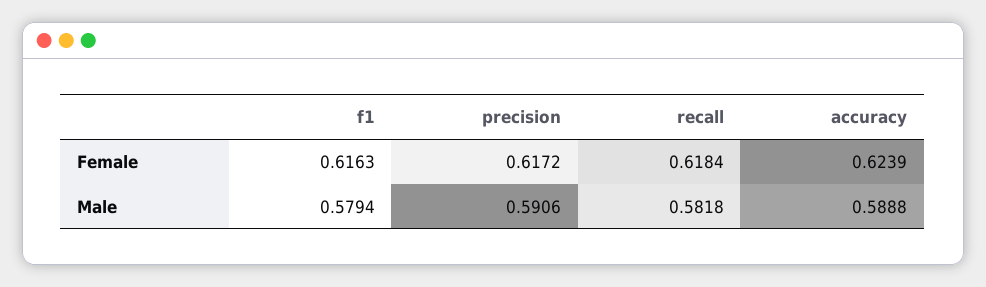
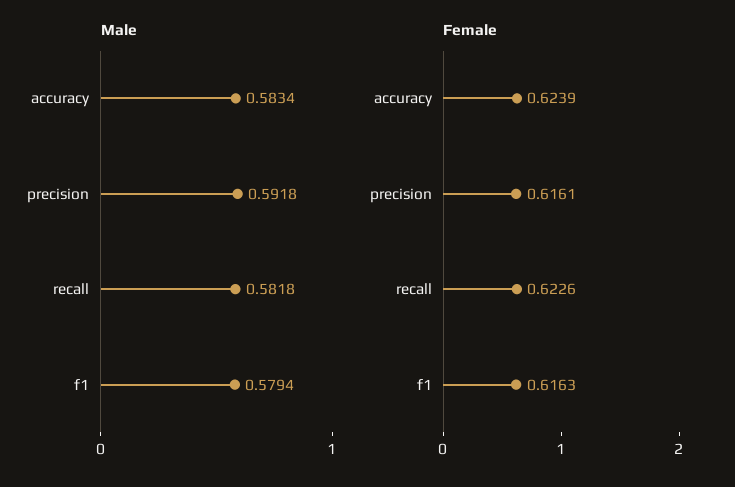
  {
    "Female": {
      "f1": 0.6163,
-     "precision": 0.6172,
+     "precision": 0.6161,
-     "recall": 0.6184,
+     "recall": 0.6226,
      "accuracy": 0.6239
    },
    "Male": {
      "f1": 0.5794,
-     "precision": 0.5906,
+     "precision": 0.5918,
      "recall": 0.5818,
-     "accuracy": 0.5888
+     "accuracy": 0.5834
    }
  }

